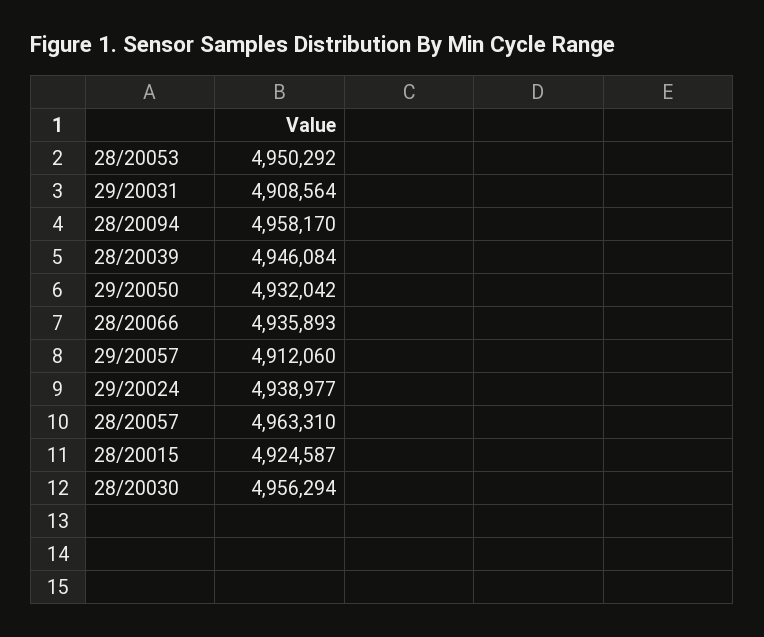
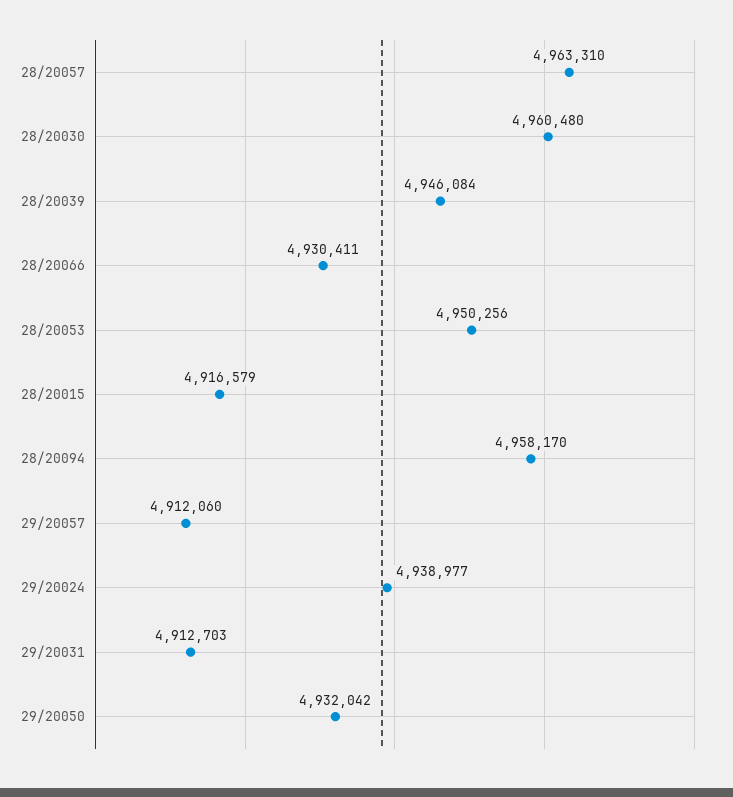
  {
-   "28/20053": 4950292,
+   "28/20053": 4950256,
-   "29/20031": 4908564,
+   "29/20031": 4912703,
    "28/20094": 4958170,
    "28/20039": 4946084,
    "29/20050": 4932042,
-   "28/20066": 4935893,
+   "28/20066": 4930411,
    "29/20057": 4912060,
    "29/20024": 4938977,
    "28/20057": 4963310,
-   "28/20015": 4924587,
+   "28/20015": 4916579,
-   "28/20030": 4956294
+   "28/20030": 4960480
  }

